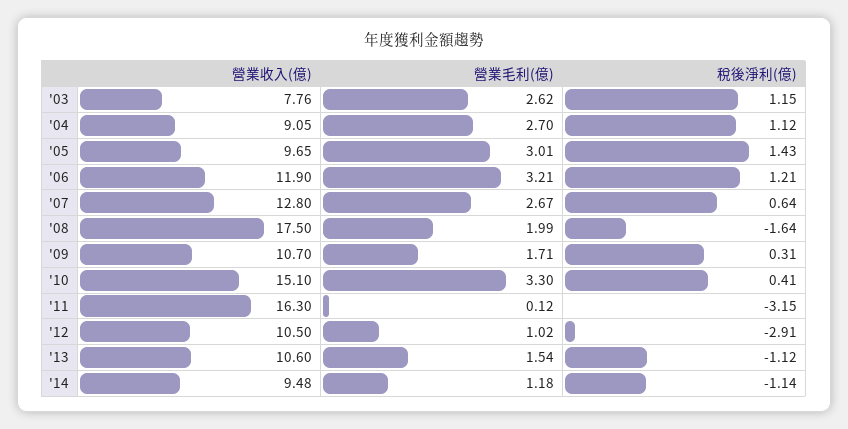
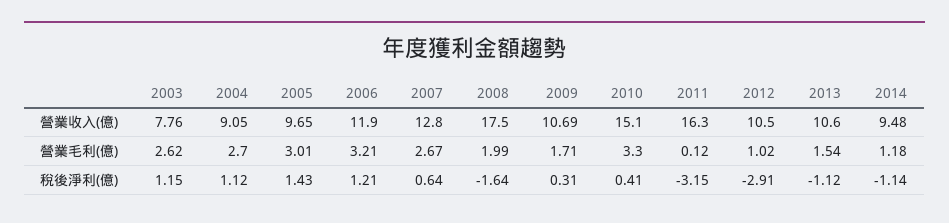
  {
    "營業收入(億)": {
      "'03": 7.76,
      "'04": 9.05,
      "'05": 9.65,
      "'06": 11.9,
      "'07": 12.8,
      "'08": 17.5,
-     "'09": 10.7,
+     "'09": 10.69,
      "'10": 15.1,
      "'11": 16.3,
      "'12": 10.5,
      "'13": 10.6,
      "'14": 9.48
    },
    "營業毛利(億)": {
      "'03": 2.62,
      "'04": 2.7,
      "'05": 3.01,
      "'06": 3.21,
      "'07": 2.67,
      "'08": 1.99,
      "'09": 1.71,
      "'10": 3.3,
      "'11": 0.12,
      "'12": 1.02,
      "'13": 1.54,
      "'14": 1.18
    },
    "稅後淨利(億)": {
      "'03": 1.15,
      "'04": 1.12,
      "'05": 1.43,
      "'06": 1.21,
      "'07": 0.64,
      "'08": -1.64,
      "'09": 0.31,
      "'10": 0.41,
      "'11": -3.15,
      "'12": -2.91,
      "'13": -1.12,
      "'14": -1.14
    }
  }

